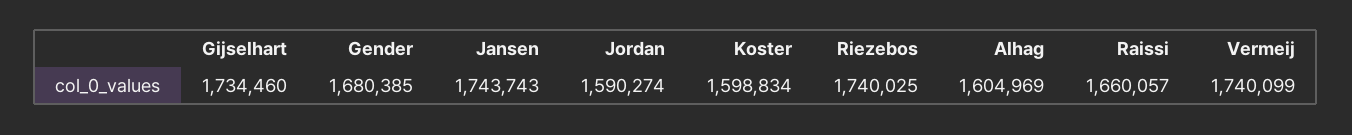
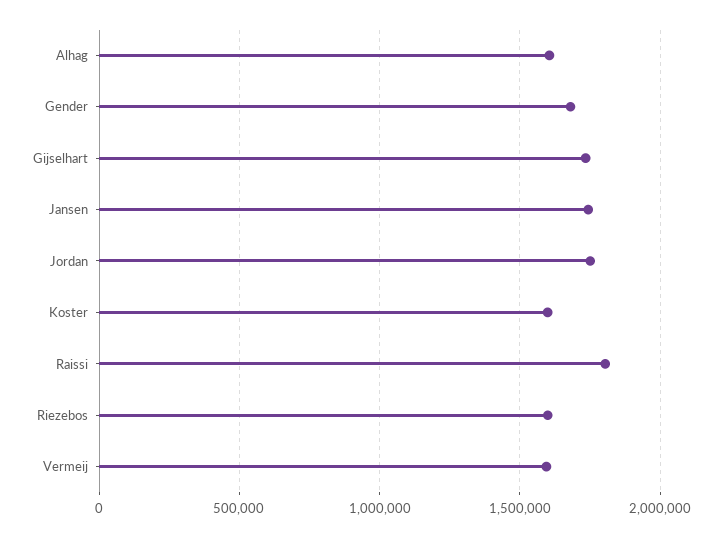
  {
    "Gijselhart": 1734460,
    "Gender": 1680385,
    "Jansen": 1743743,
-   "Jordan": 1590274,
+   "Jordan": 1750000,
    "Koster": 1598834,
-   "Riezebos": 1740025,
+   "Riezebos": 1600000,
    "Alhag": 1604969,
-   "Raissi": 1660057,
+   "Raissi": 1800000,
-   "Vermeij": 1740099
+   "Vermeij": 1600000
  }

